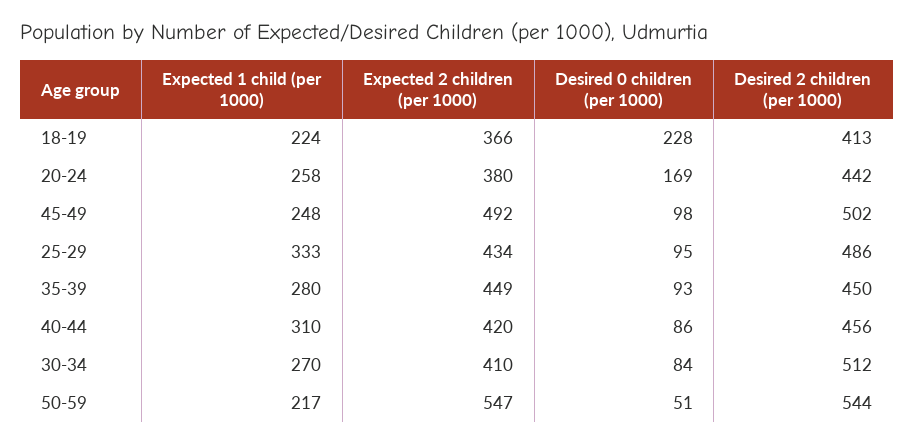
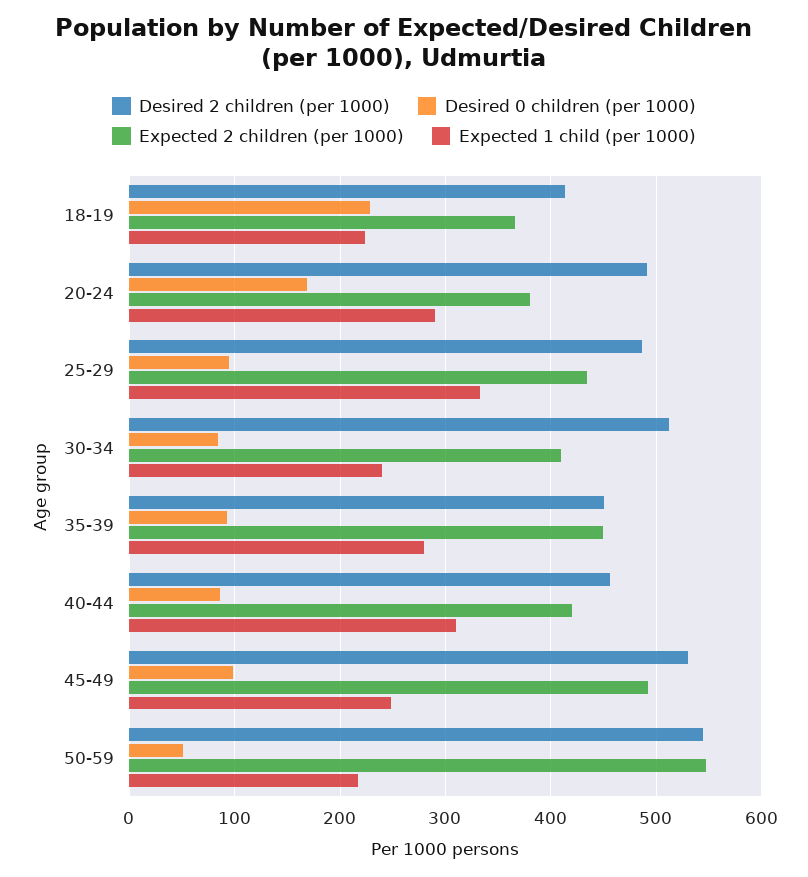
  {
    "Expected 1 child (per 1000)": {
      "18-19": 224,
-     "20-24": 258,
+     "20-24": 290,
      "45-49": 248,
      "25-29": 333,
      "35-39": 280,
      "40-44": 310,
-     "30-34": 270,
+     "30-34": 240,
      "50-59": 217
    },
    "Expected 2 children (per 1000)": {
      "18-19": 366,
      "20-24": 380,
      "45-49": 492,
      "25-29": 434,
      "35-39": 449,
      "40-44": 420,
      "30-34": 410,
      "50-59": 547
    },
    "Desired 0 children (per 1000)": {
      "18-19": 228,
      "20-24": 169,
      "45-49": 98,
      "25-29": 95,
      "35-39": 93,
      "40-44": 86,
      "30-34": 84,
      "50-59": 51
    },
    "Desired 2 children (per 1000)": {
      "18-19": 413,
-     "20-24": 442,
+     "20-24": 490,
-     "45-49": 502,
+     "45-49": 530,
      "25-29": 486,
      "35-39": 450,
      "40-44": 456,
      "30-34": 512,
      "50-59": 544
    }
  }

